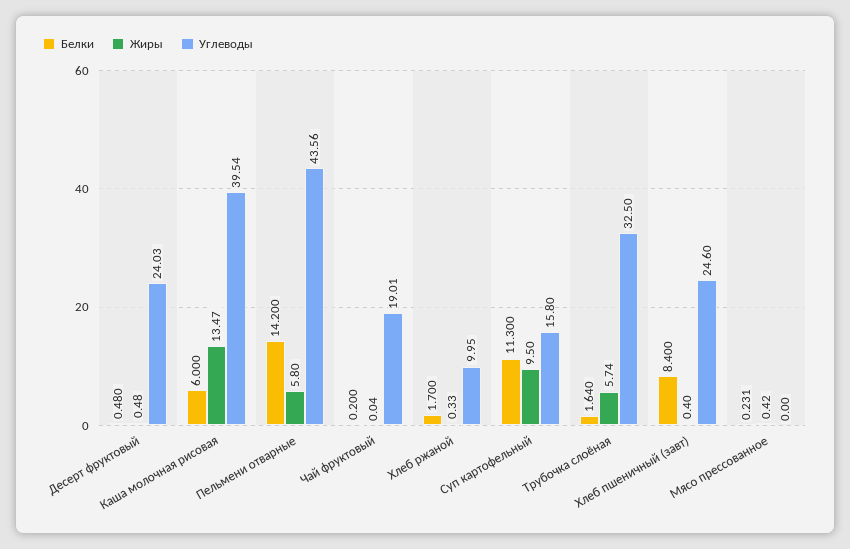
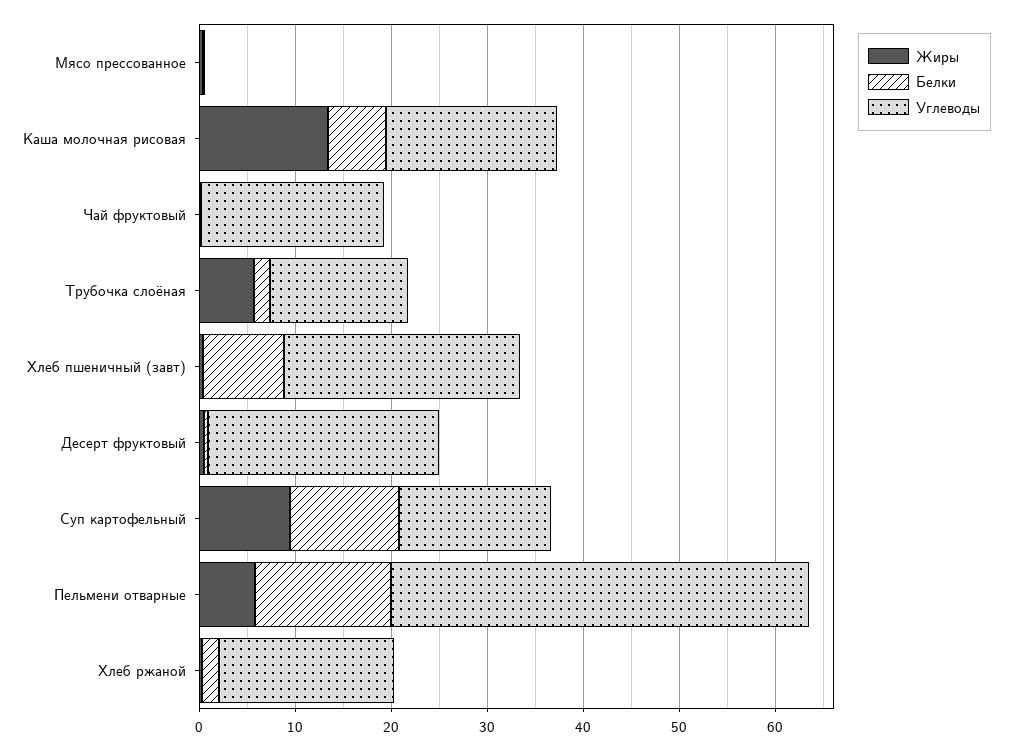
  {
    "Белки": {
      "Десерт фруктовый": 0.48,
      "Каша молочная рисовая": 6,
      "Пельмени отварные": 14.2,
      "Чай фруктовый": 0.2,
      "Хлеб ржаной": 1.7,
      "Суп картофельный": 11.3,
      "Трубочка слоёная": 1.64,
      "Хлеб пшеничный (завт)": 8.4,
      "Мясо прессованное": 0.231
    },
    "Жиры": {
      "Десерт фруктовый": 0.48,
      "Каша молочная рисовая": 13.47,
      "Пельмени отварные": 5.8,
      "Чай фруктовый": 0.04,
      "Хлеб ржаной": 0.33,
      "Суп картофельный": 9.5,
      "Трубочка слоёная": 5.74,
      "Хлеб пшеничный (завт)": 0.4,
      "Мясо прессованное": 0.42
    },
    "Углеводы": {
      "Десерт фруктовый": 24.03,
-     "Каша молочная рисовая": 39.54,
+     "Каша молочная рисовая": 18,
      "Пельмени отварные": 43.56,
      "Чай фруктовый": 19.01,
-     "Хлеб ржаной": 9.95,
+     "Хлеб ржаной": 18,
      "Суп картофельный": 15.8,
-     "Трубочка слоёная": 32.5,
+     "Трубочка слоёная": 14,
      "Хлеб пшеничный (завт)": 24.6,
      "Мясо прессованное": 0
    }
  }

